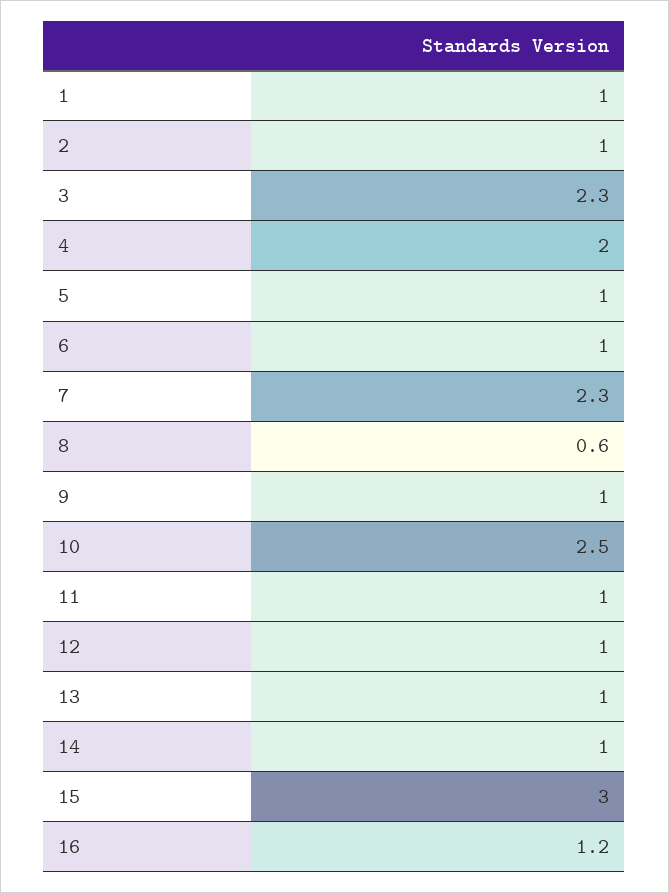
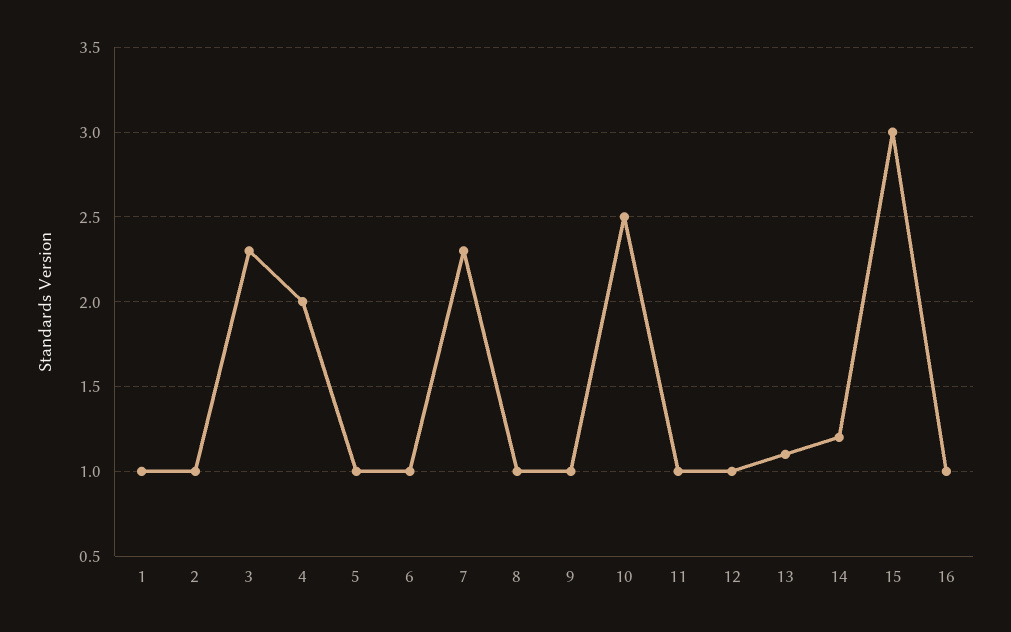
  {
    "1": 1,
    "2": 1,
    "3": 2.3,
    "4": 2,
    "5": 1,
    "6": 1,
    "7": 2.3,
-   "8": 0.6,
+   "8": 1,
    "9": 1,
    "10": 2.5,
    "11": 1,
    "12": 1,
-   "13": 1,
+   "13": 1.1,
-   "14": 1,
+   "14": 1.2,
    "15": 3,
-   "16": 1.2
+   "16": 1
  }

